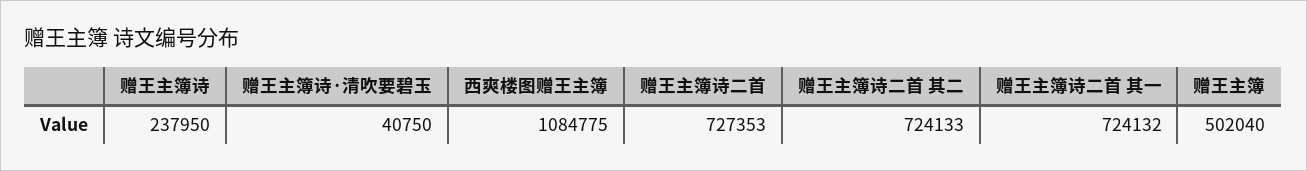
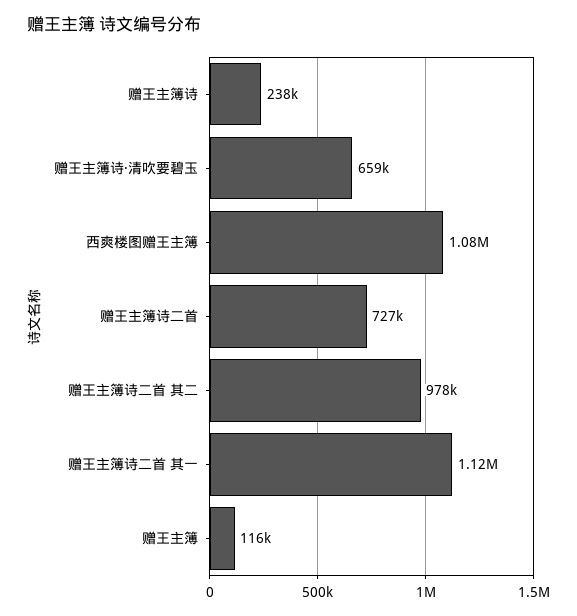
  {
    "赠王主簿诗": 237950,
-   "赠王主簿诗·清吹要碧玉": 40750,
+   "赠王主簿诗·清吹要碧玉": 659000,
    "西爽楼图赠王主簿": 1084775,
    "赠王主簿诗二首": 727353,
-   "赠王主簿诗二首 其二": 724133,
+   "赠王主簿诗二首 其二": 978000,
-   "赠王主簿诗二首 其一": 724132,
+   "赠王主簿诗二首 其一": 1120000,
-   "赠王主簿": 502040
+   "赠王主簿": 116000
  }

